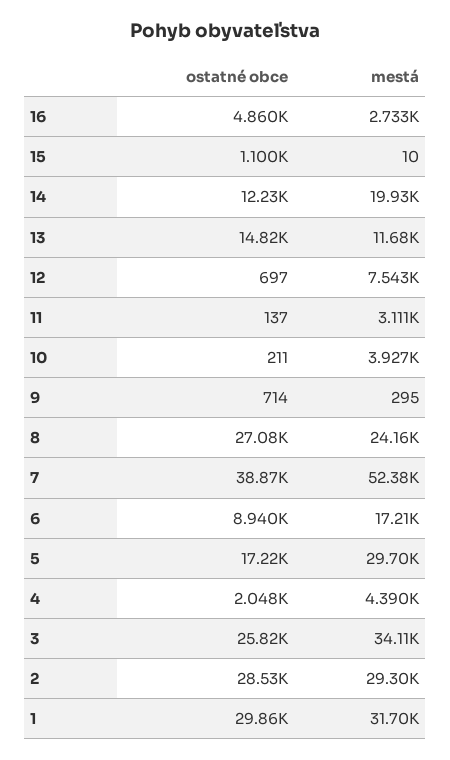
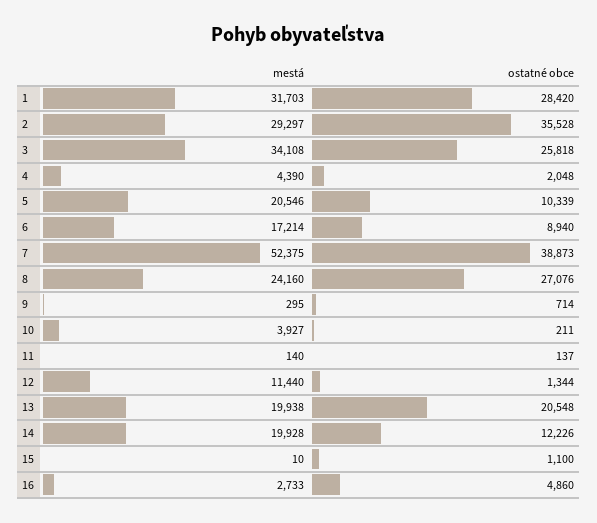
  {
    "ostatné obce": {
      "16": 4860,
      "15": 1100,
      "14": 12226,
-     "13": 14820,
+     "13": 20548,
-     "12": 697,
+     "12": 1344,
      "11": 137,
      "10": 211,
      "9": 714,
      "8": 27076,
      "7": 38873,
      "6": 8940,
-     "5": 17220,
+     "5": 10339,
      "4": 2048,
      "3": 25818,
-     "2": 28530,
+     "2": 35528,
-     "1": 29860
+     "1": 28420
    },
    "mestá": {
      "16": 2733,
      "15": 10,
      "14": 19928,
-     "13": 11680,
+     "13": 19938,
-     "12": 7543,
+     "12": 11440,
-     "11": 3111,
+     "11": 140,
      "10": 3927,
      "9": 295,
      "8": 24160,
      "7": 52375,
      "6": 17214,
-     "5": 29700,
+     "5": 20546,
      "4": 4390,
      "3": 34108,
      "2": 29297,
      "1": 31703
    }
  }

